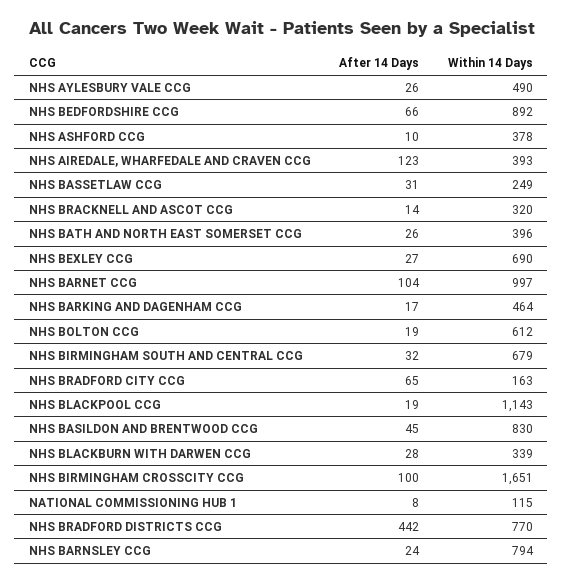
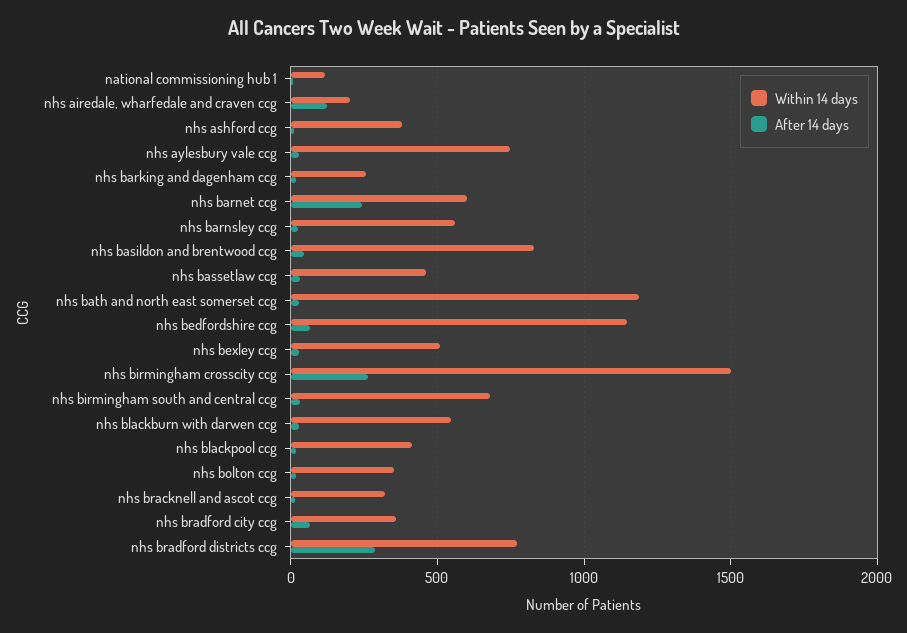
  {
    "After 14 Days": {
      "NHS AYLESBURY VALE CCG": 26,
      "NHS BEDFORDSHIRE CCG": 66,
      "NHS ASHFORD CCG": 10,
      "NHS AIREDALE, WHARFEDALE AND CRAVEN CCG": 123,
      "NHS BASSETLAW CCG": 31,
      "NHS BRACKNELL AND ASCOT CCG": 14,
      "NHS BATH AND NORTH EAST SOMERSET CCG": 26,
      "NHS BEXLEY CCG": 27,
-     "NHS BARNET CCG": 104,
+     "NHS BARNET CCG": 250,
      "NHS BARKING AND DAGENHAM CCG": 17,
      "NHS BOLTON CCG": 19,
      "NHS BIRMINGHAM SOUTH AND CENTRAL CCG": 32,
      "NHS BRADFORD CITY CCG": 65,
      "NHS BLACKPOOL CCG": 19,
      "NHS BASILDON AND BRENTWOOD CCG": 45,
      "NHS BLACKBURN WITH DARWEN CCG": 28,
-     "NHS BIRMINGHAM CROSSCITY CCG": 100,
+     "NHS BIRMINGHAM CROSSCITY CCG": 250,
      "NATIONAL COMMISSIONING HUB 1": 8,
-     "NHS BRADFORD DISTRICTS CCG": 442,
+     "NHS BRADFORD DISTRICTS CCG": 300,
      "NHS BARNSLEY CCG": 24
    },
    "Within 14 Days": {
-     "NHS AYLESBURY VALE CCG": 490,
+     "NHS AYLESBURY VALE CCG": 750,
-     "NHS BEDFORDSHIRE CCG": 892,
+     "NHS BEDFORDSHIRE CCG": 1150,
      "NHS ASHFORD CCG": 378,
-     "NHS AIREDALE, WHARFEDALE AND CRAVEN CCG": 393,
+     "NHS AIREDALE, WHARFEDALE AND CRAVEN CCG": 200,
-     "NHS BASSETLAW CCG": 249,
+     "NHS BASSETLAW CCG": 450,
      "NHS BRACKNELL AND ASCOT CCG": 320,
-     "NHS BATH AND NORTH EAST SOMERSET CCG": 396,
+     "NHS BATH AND NORTH EAST SOMERSET CCG": 1200,
-     "NHS BEXLEY CCG": 690,
+     "NHS BEXLEY CCG": 500,
-     "NHS BARNET CCG": 997,
+     "NHS BARNET CCG": 600,
-     "NHS BARKING AND DAGENHAM CCG": 464,
+     "NHS BARKING AND DAGENHAM CCG": 250,
-     "NHS BOLTON CCG": 612,
+     "NHS BOLTON CCG": 350,
      "NHS BIRMINGHAM SOUTH AND CENTRAL CCG": 679,
-     "NHS BRADFORD CITY CCG": 163,
+     "NHS BRADFORD CITY CCG": 350,
-     "NHS BLACKPOOL CCG": 1143,
+     "NHS BLACKPOOL CCG": 400,
      "NHS BASILDON AND BRENTWOOD CCG": 830,
-     "NHS BLACKBURN WITH DARWEN CCG": 339,
+     "NHS BLACKBURN WITH DARWEN CCG": 550,
-     "NHS BIRMINGHAM CROSSCITY CCG": 1651,
+     "NHS BIRMINGHAM CROSSCITY CCG": 1500,
      "NATIONAL COMMISSIONING HUB 1": 115,
      "NHS BRADFORD DISTRICTS CCG": 770,
-     "NHS BARNSLEY CCG": 794
+     "NHS BARNSLEY CCG": 550
    }
  }

